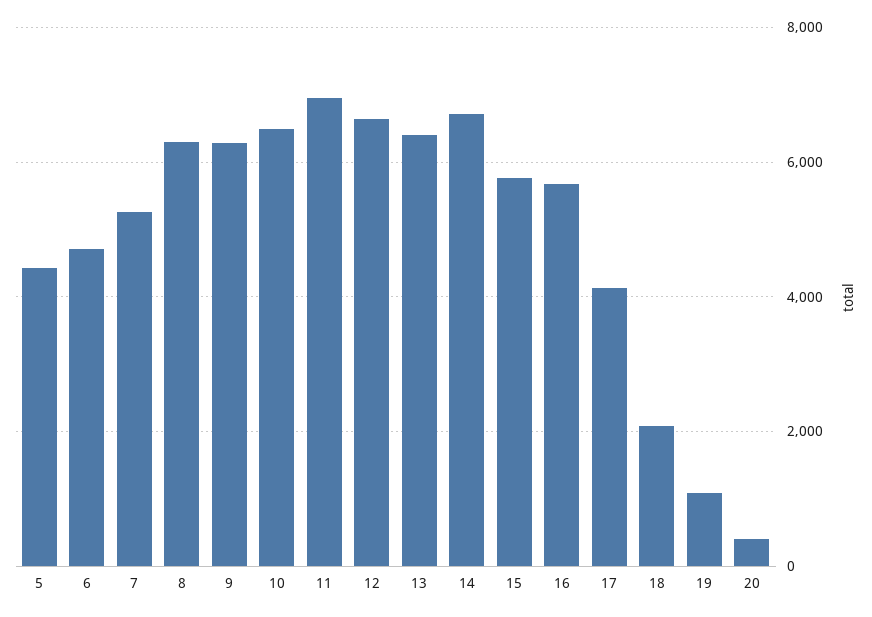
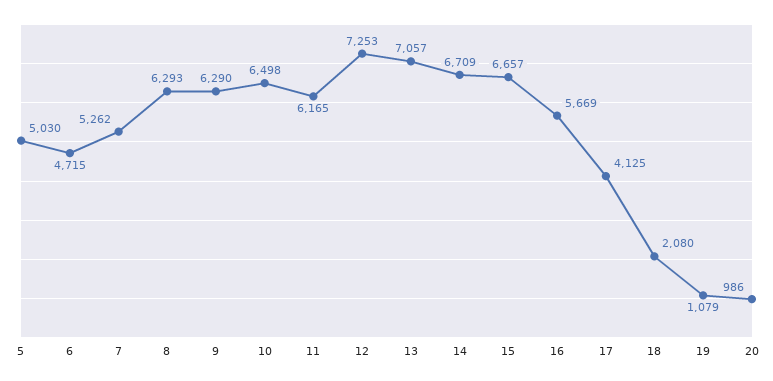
  {
-   "5": 4400,
+   "5": 5030,
    "6": 4715,
    "7": 5262,
    "8": 6293,
    "9": 6290,
    "10": 6498,
-   "11": 7000,
+   "11": 6165,
-   "12": 6600,
+   "12": 7253,
-   "13": 6400,
+   "13": 7057,
    "14": 6709,
-   "15": 5800,
+   "15": 6657,
    "16": 5669,
    "17": 4125,
    "18": 2080,
    "19": 1079,
-   "20": 400
+   "20": 986
  }

